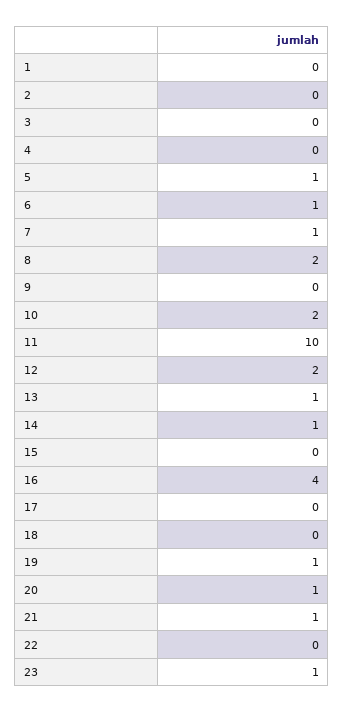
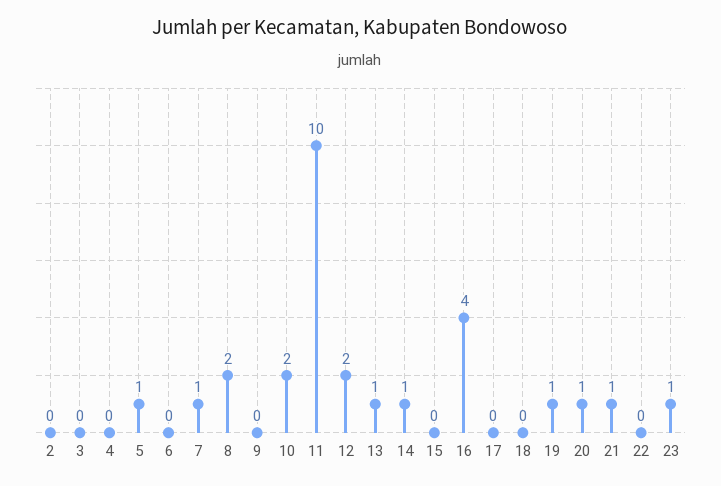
  {
-   "1": 0,
    "2": 0,
    "3": 0,
    "4": 0,
    "5": 1,
-   "6": 1,
+   "6": 0,
    "7": 1,
    "8": 2,
    "9": 0,
    "10": 2,
    "11": 10,
    "12": 2,
    "13": 1,
    "14": 1,
    "15": 0,
    "16": 4,
    "17": 0,
    "18": 0,
    "19": 1,
    "20": 1,
    "21": 1,
    "22": 0,
    "23": 1
  }

